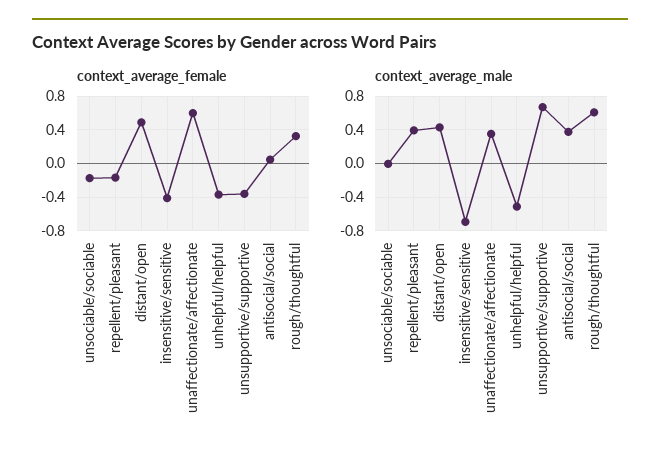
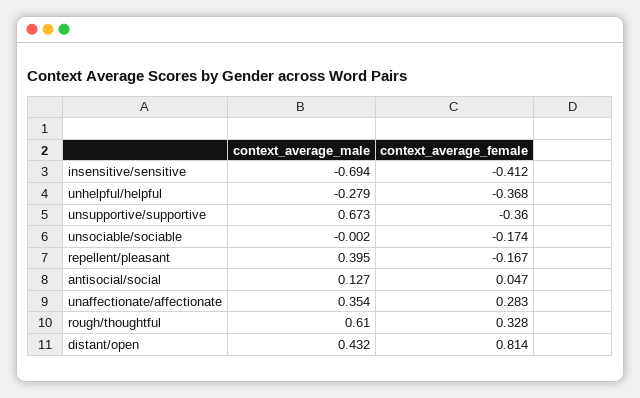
  {
    "context_average_female": {
      "unsociable/sociable": -0.174,
      "repellent/pleasant": -0.167,
-     "distant/open": 0.5,
+     "distant/open": 0.814,
      "insensitive/sensitive": -0.412,
-     "unaffectionate/affectionate": 0.6,
+     "unaffectionate/affectionate": 0.283,
      "unhelpful/helpful": -0.368,
      "unsupportive/supportive": -0.36,
      "antisocial/social": 0.047,
      "rough/thoughtful": 0.328
    },
    "context_average_male": {
      "unsociable/sociable": -0.002,
      "repellent/pleasant": 0.395,
      "distant/open": 0.432,
      "insensitive/sensitive": -0.694,
      "unaffectionate/affectionate": 0.354,
-     "unhelpful/helpful": -0.5,
+     "unhelpful/helpful": -0.279,
      "unsupportive/supportive": 0.673,
-     "antisocial/social": 0.4,
+     "antisocial/social": 0.127,
      "rough/thoughtful": 0.61
    }
  }

